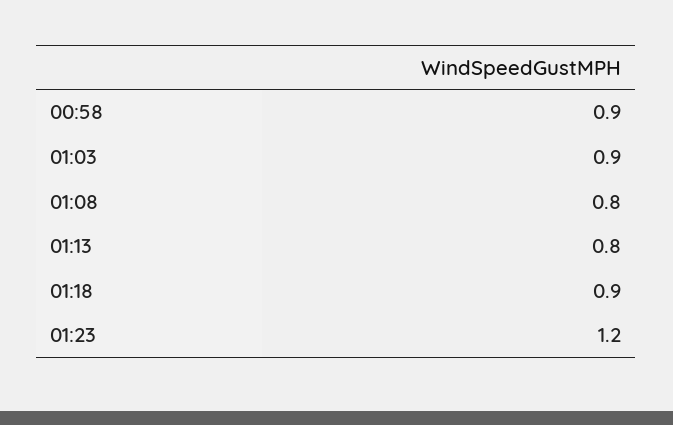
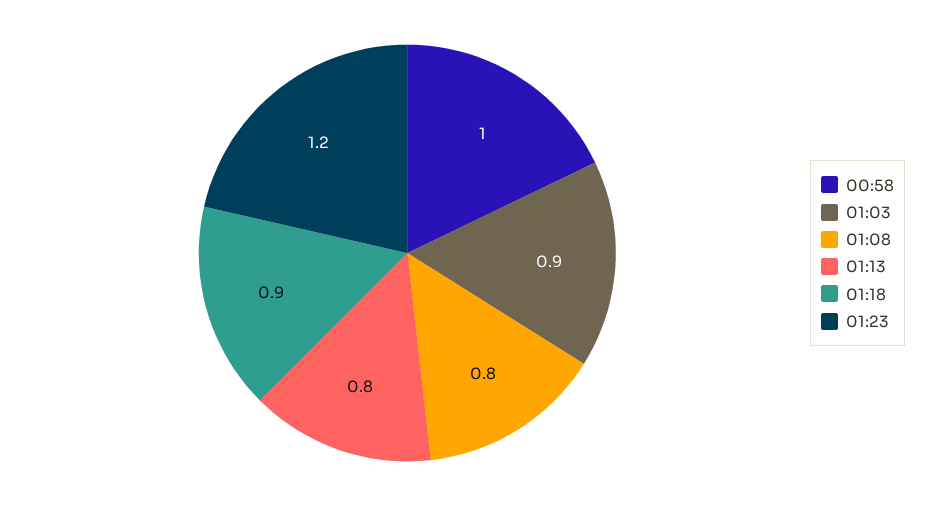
  {
-   "00:58": 0.9,
+   "00:58": 1,
    "01:03": 0.9,
    "01:08": 0.8,
    "01:13": 0.8,
    "01:18": 0.9,
    "01:23": 1.2
  }

